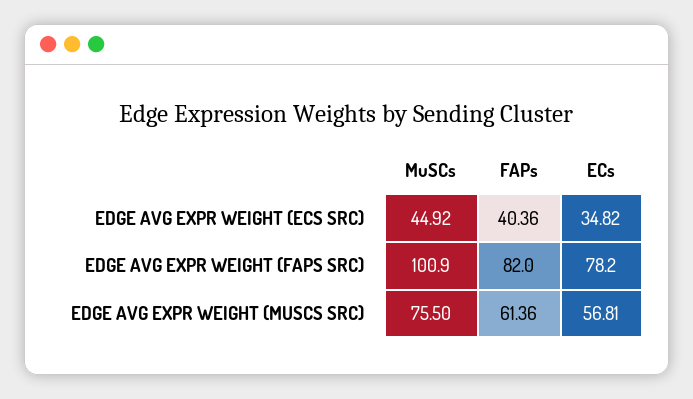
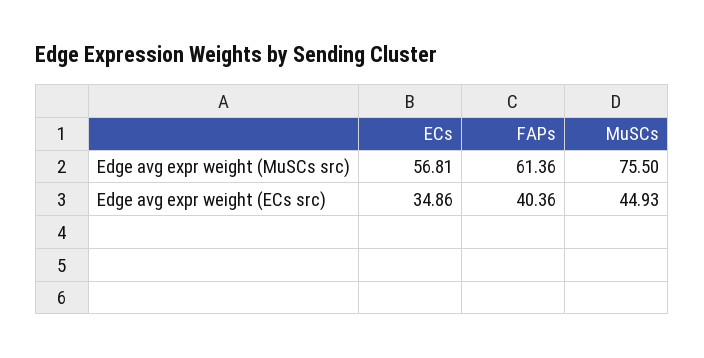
  {
    "MuSCs": {
-     "EDGE AVG EXPR WEIGHT (ECS SRC)": 44.92,
+     "EDGE AVG EXPR WEIGHT (ECS SRC)": 44.93,
-     "EDGE AVG EXPR WEIGHT (FAPS SRC)": 100.9,
      "EDGE AVG EXPR WEIGHT (MUSCS SRC)": 75.5
    },
    "FAPs": {
      "EDGE AVG EXPR WEIGHT (ECS SRC)": 40.36,
-     "EDGE AVG EXPR WEIGHT (FAPS SRC)": 82,
      "EDGE AVG EXPR WEIGHT (MUSCS SRC)": 61.36
    },
    "ECs": {
-     "EDGE AVG EXPR WEIGHT (ECS SRC)": 34.82,
+     "EDGE AVG EXPR WEIGHT (ECS SRC)": 34.86,
-     "EDGE AVG EXPR WEIGHT (FAPS SRC)": 78.2,
      "EDGE AVG EXPR WEIGHT (MUSCS SRC)": 56.81
    }
  }

